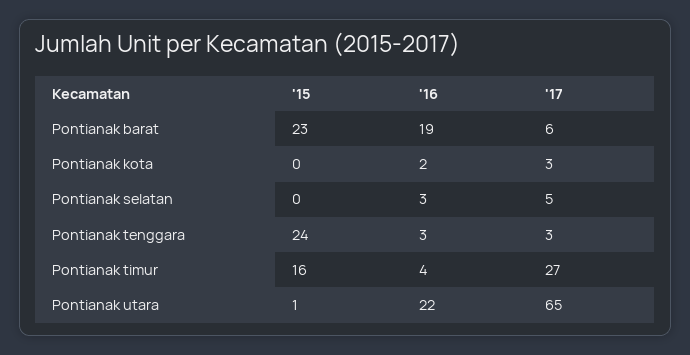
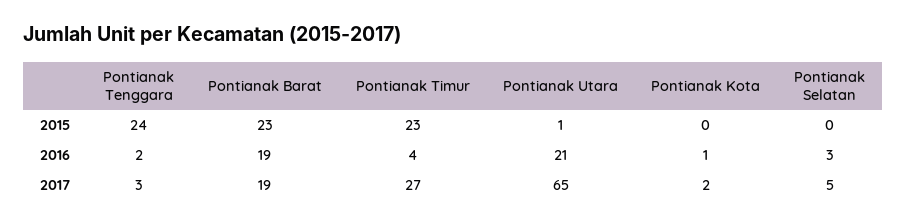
  {
    "'15": {
      "Pontianak barat": 23,
      "Pontianak kota": 0,
      "Pontianak selatan": 0,
      "Pontianak tenggara": 24,
-     "Pontianak timur": 16,
+     "Pontianak timur": 23,
      "Pontianak utara": 1
    },
    "'16": {
      "Pontianak barat": 19,
-     "Pontianak kota": 2,
+     "Pontianak kota": 1,
      "Pontianak selatan": 3,
-     "Pontianak tenggara": 3,
+     "Pontianak tenggara": 2,
      "Pontianak timur": 4,
-     "Pontianak utara": 22
+     "Pontianak utara": 21
    },
    "'17": {
-     "Pontianak barat": 6,
+     "Pontianak barat": 19,
-     "Pontianak kota": 3,
+     "Pontianak kota": 2,
      "Pontianak selatan": 5,
      "Pontianak tenggara": 3,
      "Pontianak timur": 27,
      "Pontianak utara": 65
    }
  }

